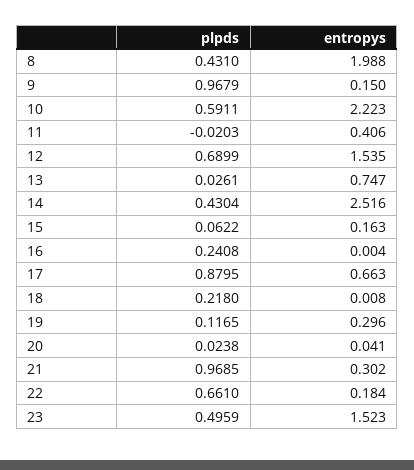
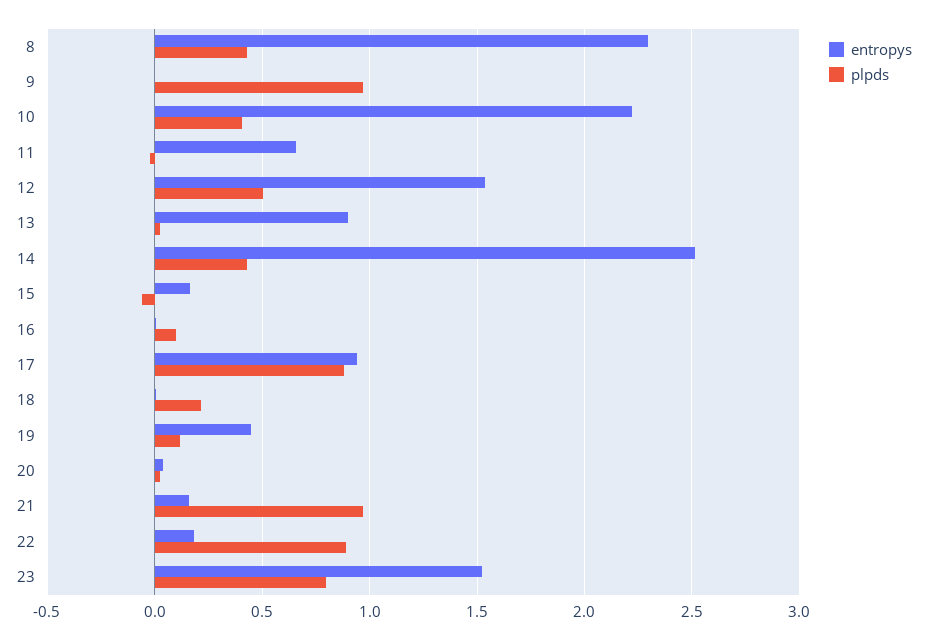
  {
    "plpds": {
      "8": 0.431,
      "9": 0.9679,
-     "10": 0.5911,
+     "10": 0.4,
      "11": -0.0203,
-     "12": 0.6899,
+     "12": 0.5,
      "13": 0.0261,
      "14": 0.4304,
-     "15": 0.0622,
+     "15": -0.05,
-     "16": 0.2408,
+     "16": 0.1,
      "17": 0.8795,
      "18": 0.218,
      "19": 0.1165,
      "20": 0.0238,
      "21": 0.9685,
-     "22": 0.661,
+     "22": 0.9,
-     "23": 0.4959
+     "23": 0.8
    },
    "entropys": {
-     "8": 1.988,
+     "8": 2.3,
-     "9": 0.15,
+     "9": 0,
      "10": 2.223,
-     "11": 0.406,
+     "11": 0.65,
      "12": 1.535,
-     "13": 0.747,
+     "13": 0.9,
      "14": 2.516,
      "15": 0.163,
      "16": 0.004,
-     "17": 0.663,
+     "17": 0.95,
      "18": 0.008,
-     "19": 0.296,
+     "19": 0.45,
      "20": 0.041,
-     "21": 0.302,
+     "21": 0.15,
      "22": 0.184,
      "23": 1.523
    }
  }

